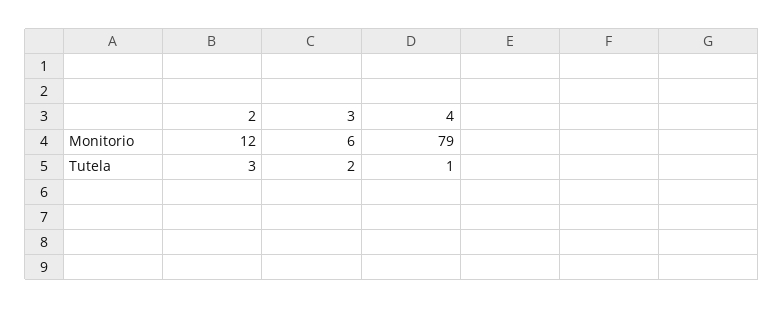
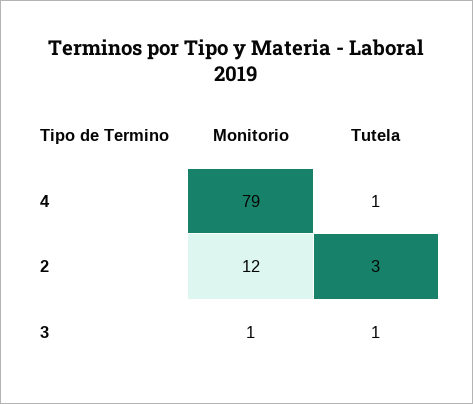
  {
    "2": {
      "Monitorio": 12,
      "Tutela": 3
    },
    "3": {
-     "Monitorio": 6,
+     "Monitorio": 1,
-     "Tutela": 2
+     "Tutela": 1
    },
    "4": {
      "Monitorio": 79,
      "Tutela": 1
    }
  }

